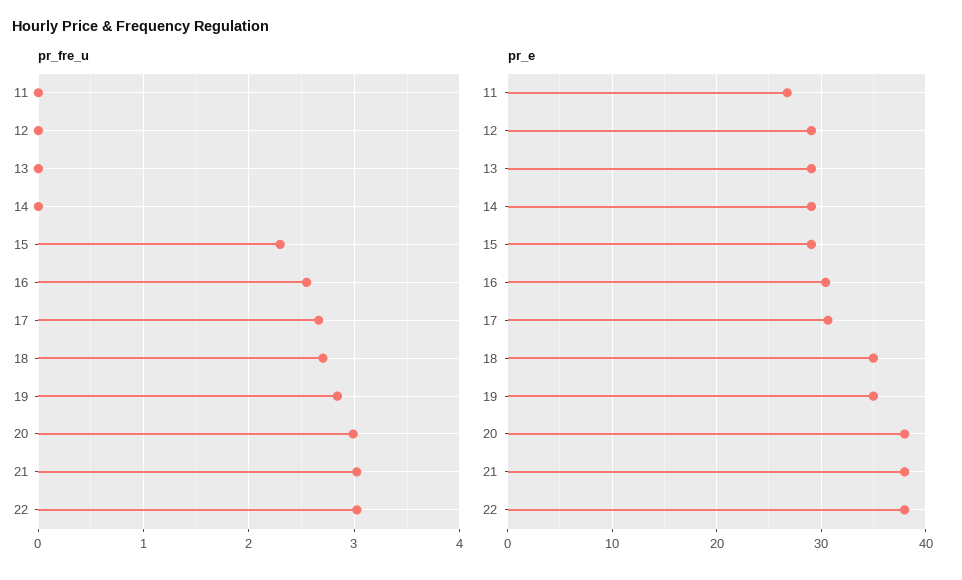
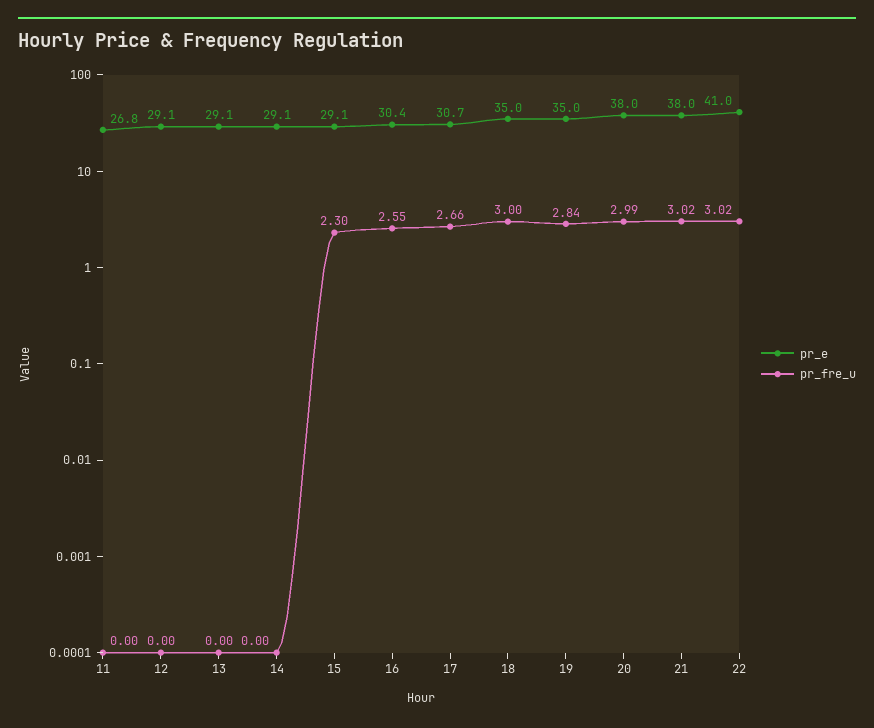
  {
    "pr_fre_u": {
      "11": 0,
      "12": 0,
      "13": 0,
      "14": 0,
      "15": 2.3,
      "16": 2.55,
      "17": 2.66,
-     "18": 2.7,
+     "18": 3,
      "19": 2.84,
      "20": 2.99,
      "21": 3.02,
      "22": 3.02
    },
    "pr_e": {
      "11": 26.8,
      "12": 29.1,
      "13": 29.1,
      "14": 29.1,
      "15": 29.1,
      "16": 30.4,
      "17": 30.7,
      "18": 35,
      "19": 35,
      "20": 38,
      "21": 38,
-     "22": 38
+     "22": 41
    }
  }

